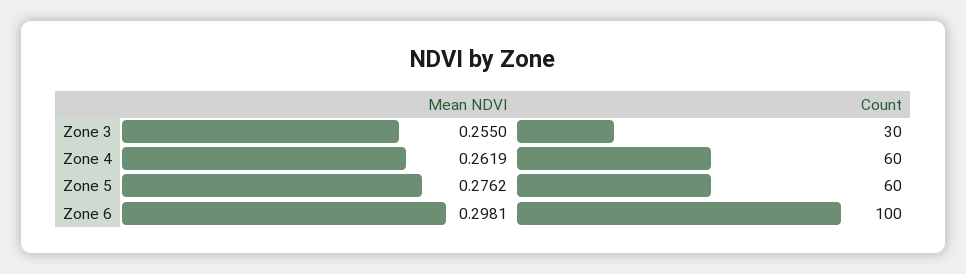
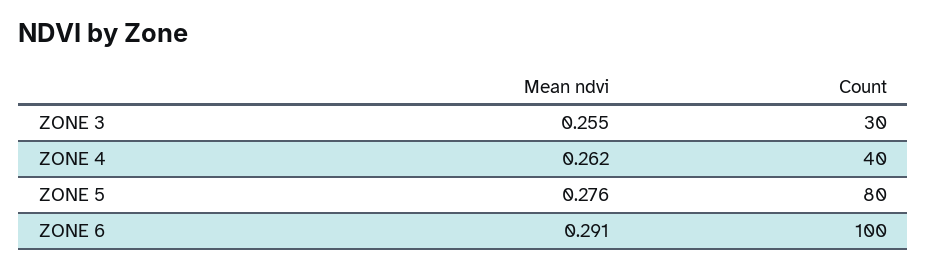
  {
    "Mean NDVI": {
      "Zone 3": 0.255,
      "Zone 4": 0.2619,
      "Zone 5": 0.2762,
-     "Zone 6": 0.2981
+     "Zone 6": 0.291
    },
    "Count": {
      "Zone 3": 30,
-     "Zone 4": 60,
+     "Zone 4": 40,
-     "Zone 5": 60,
+     "Zone 5": 80,
      "Zone 6": 100
    }
  }

